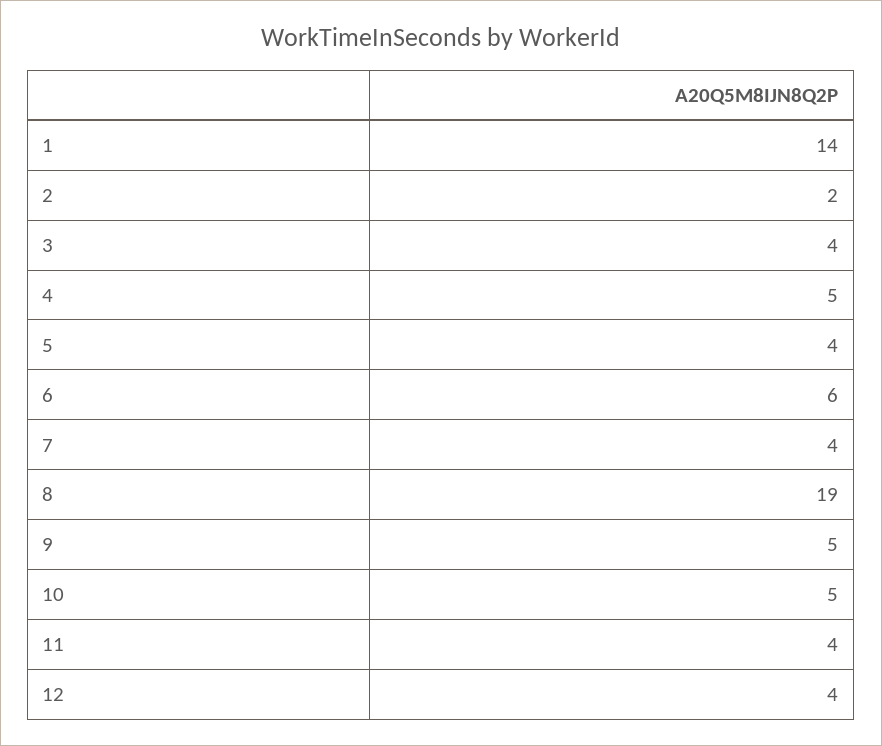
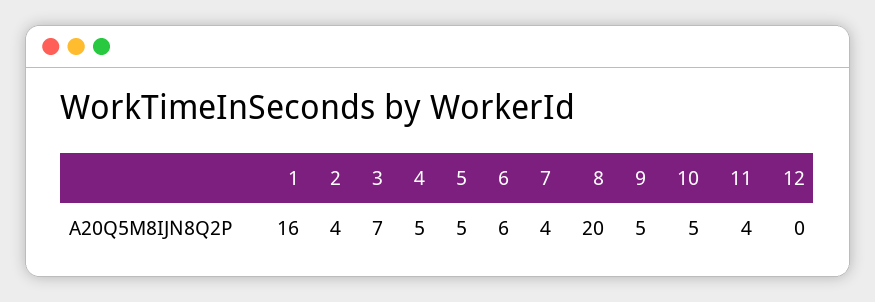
  {
-   "1": 14,
+   "1": 16,
-   "2": 2,
+   "2": 4,
-   "3": 4,
+   "3": 7,
    "4": 5,
-   "5": 4,
+   "5": 5,
    "6": 6,
    "7": 4,
-   "8": 19,
+   "8": 20,
    "9": 5,
    "10": 5,
    "11": 4,
-   "12": 4
+   "12": 0
  }

